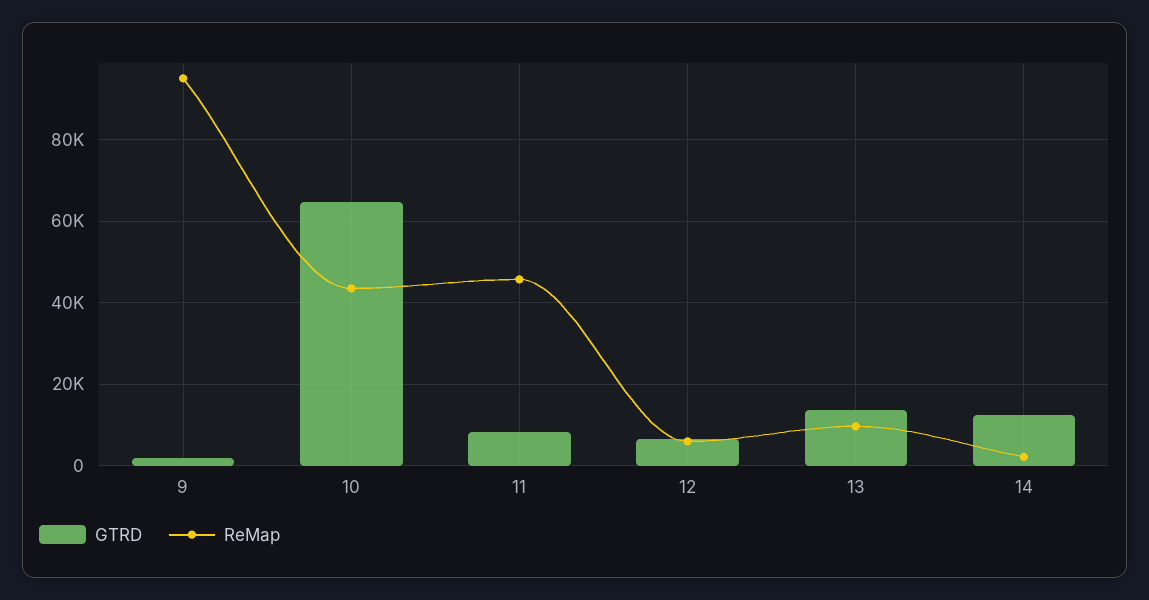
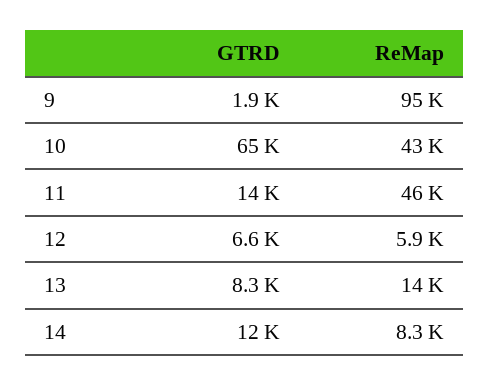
  {
    "GTRD": {
      "9": 1900,
      "10": 65000,
-     "11": 8000,
+     "11": 14000,
      "12": 6600,
-     "13": 14000,
+     "13": 8300,
      "14": 12000
    },
    "ReMap": {
      "9": 95000,
      "10": 43000,
      "11": 46000,
      "12": 5900,
-     "13": 10000,
+     "13": 14000,
-     "14": 2000
+     "14": 8300
    }
  }

